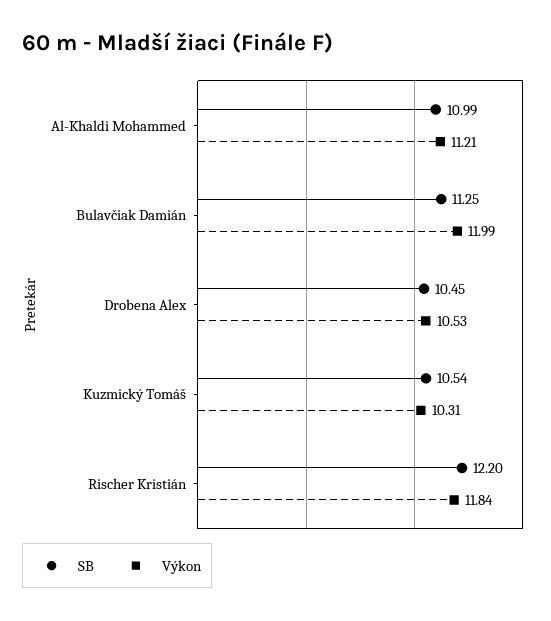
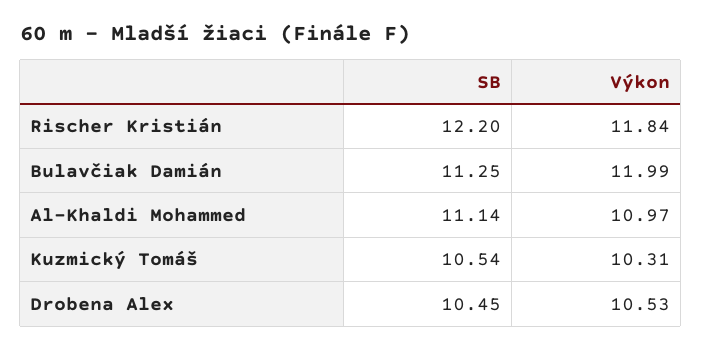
  {
    "SB": {
-     "Al-Khaldi Mohammed": 10.99,
+     "Al-Khaldi Mohammed": 11.14,
      "Bulavčiak Damián": 11.25,
      "Drobena Alex": 10.45,
      "Kuzmický Tomáš": 10.54,
      "Rischer Kristián": 12.2
    },
    "Výkon": {
-     "Al-Khaldi Mohammed": 11.21,
+     "Al-Khaldi Mohammed": 10.97,
      "Bulavčiak Damián": 11.99,
      "Drobena Alex": 10.53,
      "Kuzmický Tomáš": 10.31,
      "Rischer Kristián": 11.84
    }
  }

